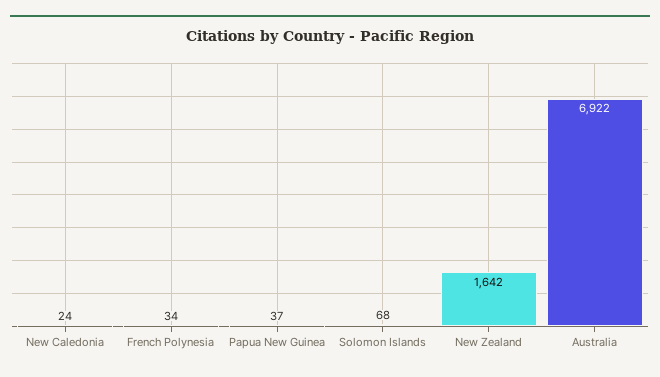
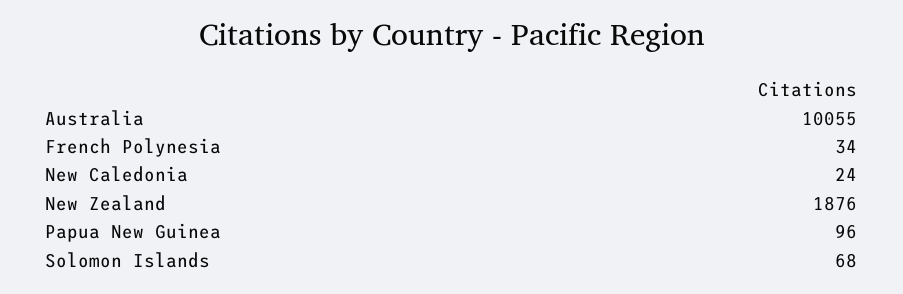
  {
    "New Caledonia": 24,
    "French Polynesia": 34,
-   "Papua New Guinea": 37,
+   "Papua New Guinea": 96,
    "Solomon Islands": 68,
-   "New Zealand": 1642,
+   "New Zealand": 1876,
-   "Australia": 6922
+   "Australia": 10055
  }

